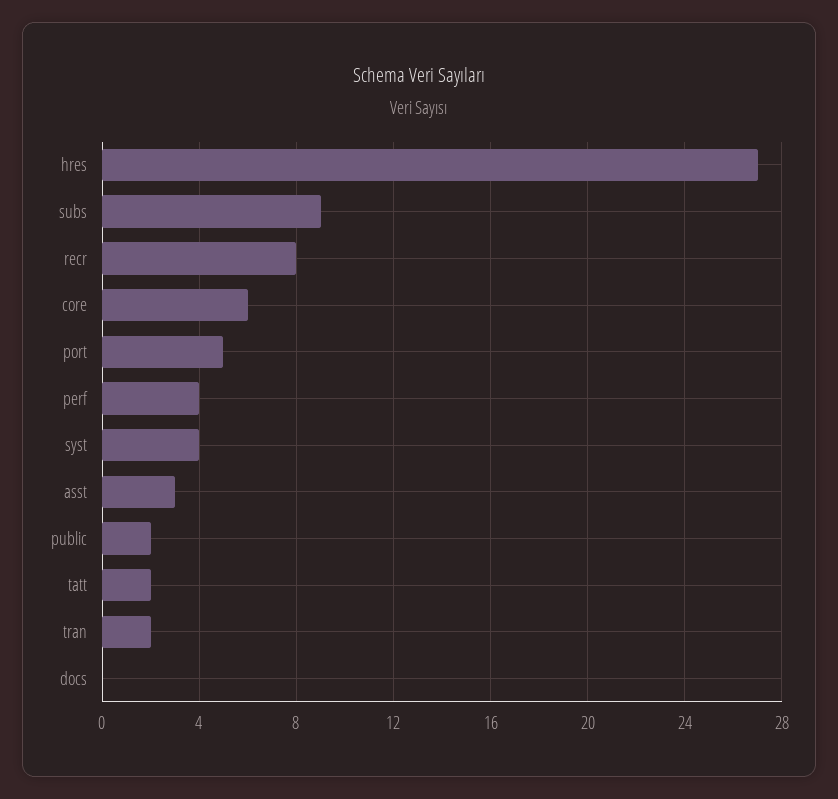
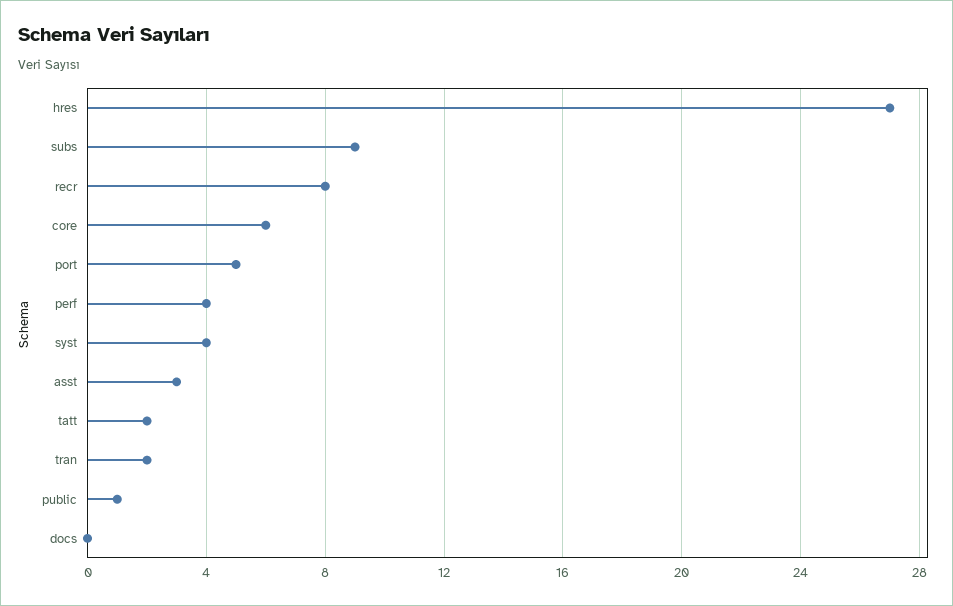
  {
    "hres": 27,
    "subs": 9,
    "recr": 8,
    "core": 6,
    "port": 5,
    "perf": 4,
    "syst": 4,
    "asst": 3,
-   "public": 2,
+   "public": 1,
    "tatt": 2,
    "tran": 2,
    "docs": 0
  }

